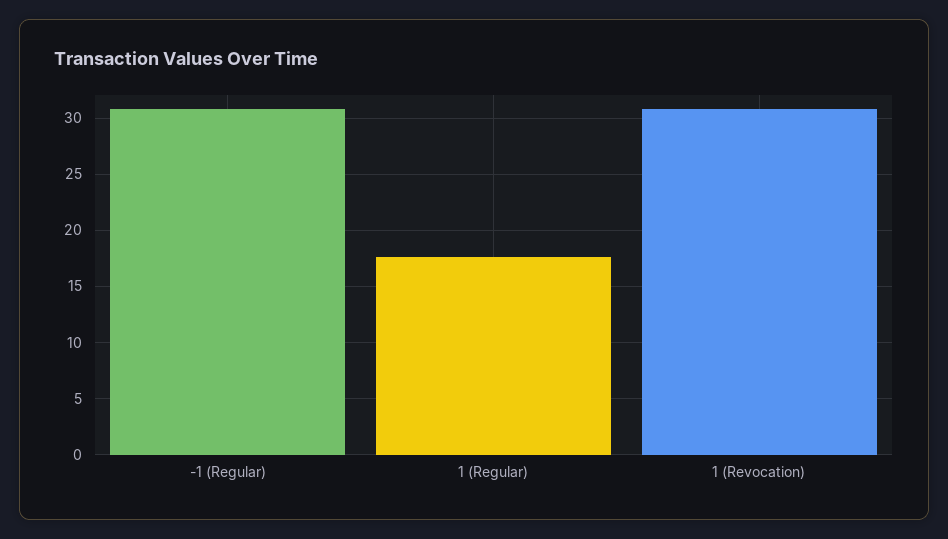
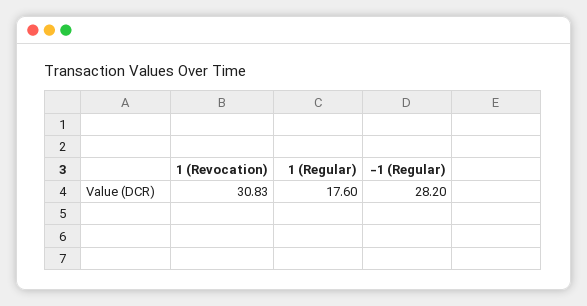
  {
-   "-1 (Regular)": 31,
+   "-1 (Regular)": 28.2,
    "1 (Regular)": 17.6,
    "1 (Revocation)": 30.83
  }

